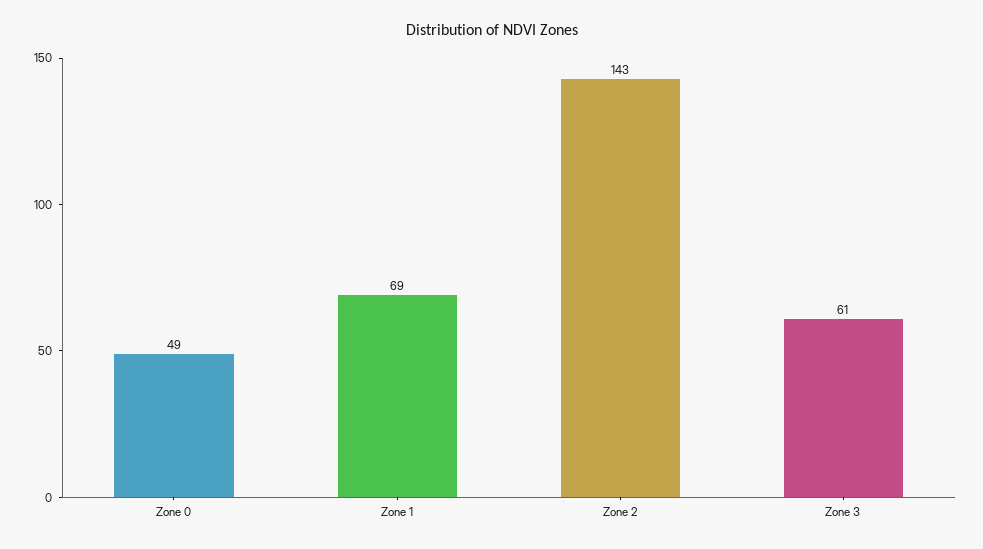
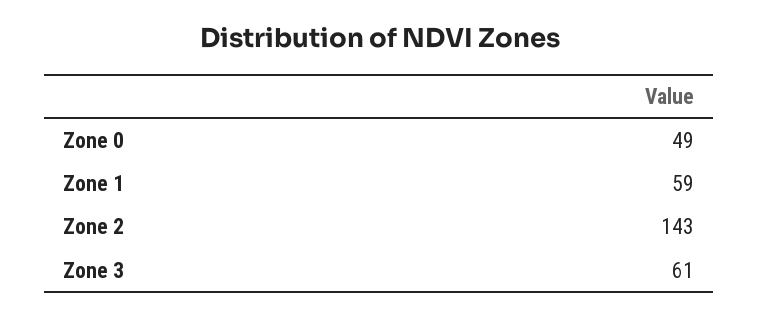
  {
    "Zone 0": 49,
-   "Zone 1": 69,
+   "Zone 1": 59,
    "Zone 2": 143,
    "Zone 3": 61
  }

